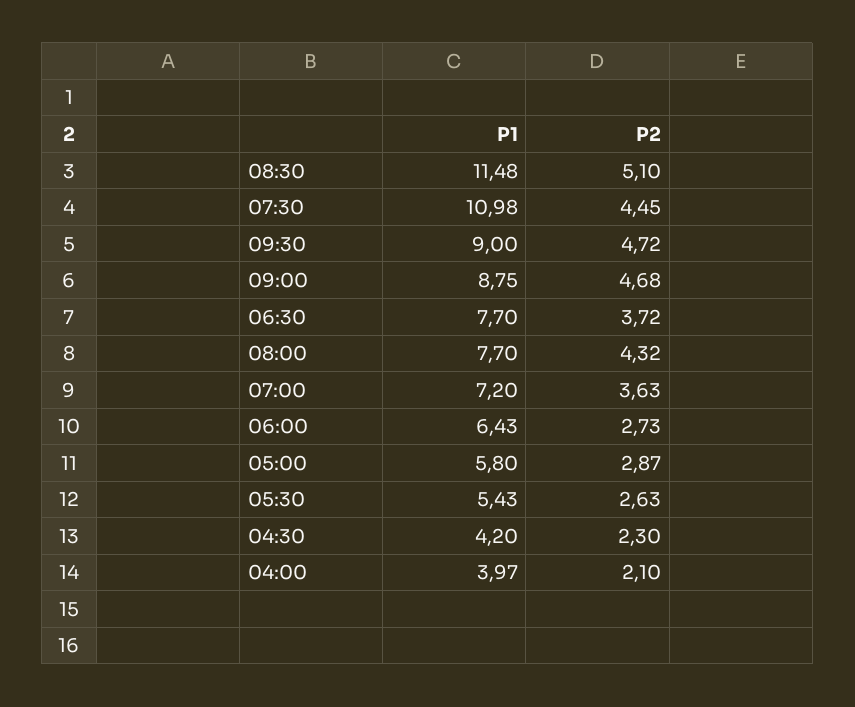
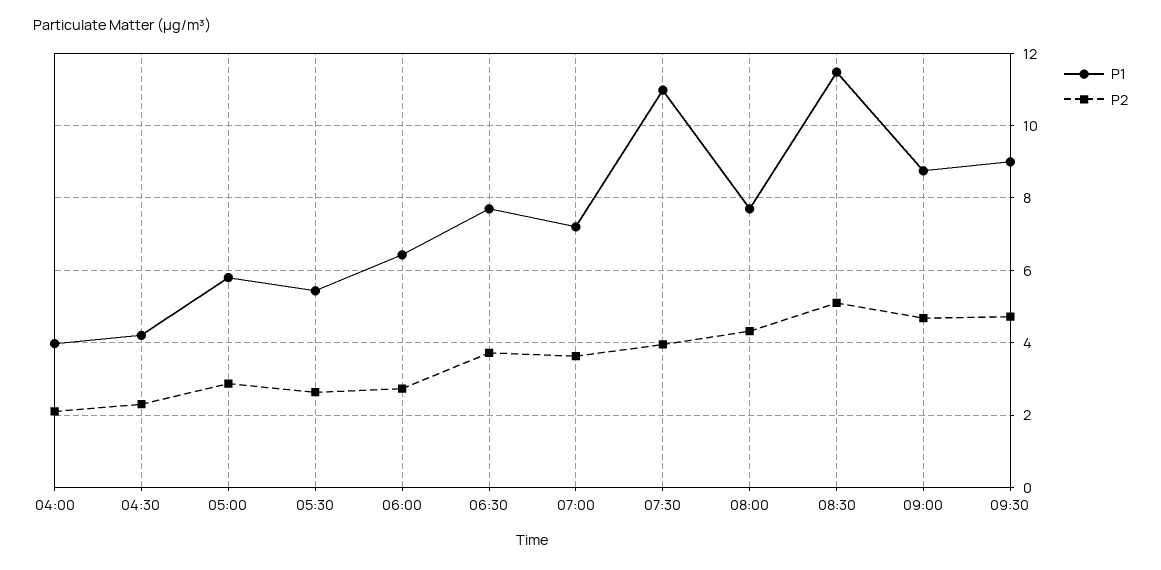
  {
    "P1": {
      "08:30": 11.48,
      "07:30": 10.98,
      "09:30": 9,
      "09:00": 8.75,
      "06:30": 7.7,
      "08:00": 7.7,
      "07:00": 7.2,
      "06:00": 6.43,
      "05:00": 5.8,
      "05:30": 5.43,
      "04:30": 4.2,
      "04:00": 3.97
    },
    "P2": {
      "08:30": 5.1,
-     "07:30": 4.45,
+     "07:30": 4,
      "09:30": 4.72,
      "09:00": 4.68,
      "06:30": 3.72,
      "08:00": 4.32,
      "07:00": 3.63,
      "06:00": 2.73,
      "05:00": 2.87,
      "05:30": 2.63,
      "04:30": 2.3,
      "04:00": 2.1
    }
  }

